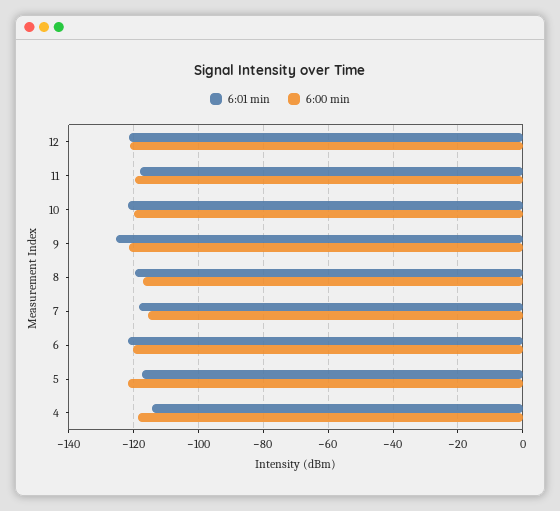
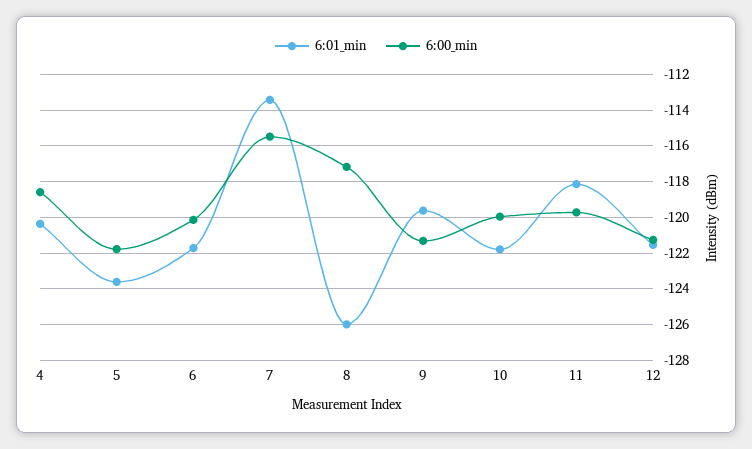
  {
    "6:01 min": {
      "12": -121.5,
      "11": -118,
      "10": -122,
-     "9": -126,
+     "9": -119.5,
-     "8": -120,
+     "8": -126,
-     "7": -118,
+     "7": -113.5,
      "6": -121.5,
-     "5": -118,
+     "5": -123.5,
-     "4": -114
+     "4": -120.5
    },
    "6:00 min": {
      "12": -121.5,
      "11": -119.5,
      "10": -120,
      "9": -121.5,
      "8": -117,
      "7": -115.5,
      "6": -120,
      "5": -122,
      "4": -118.5
    }
  }

